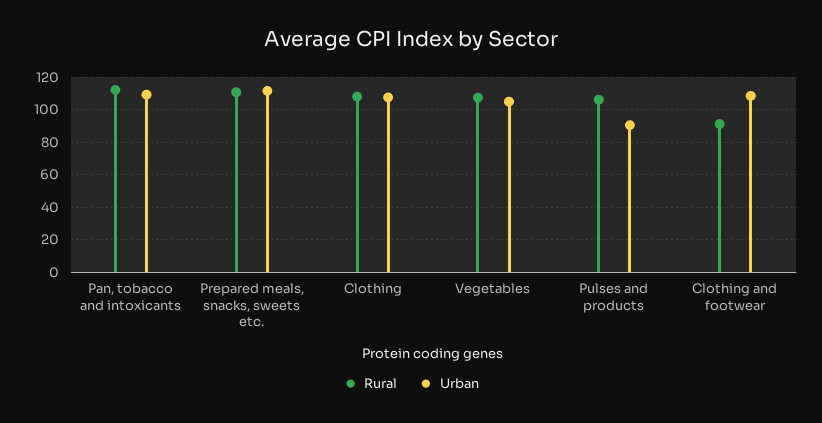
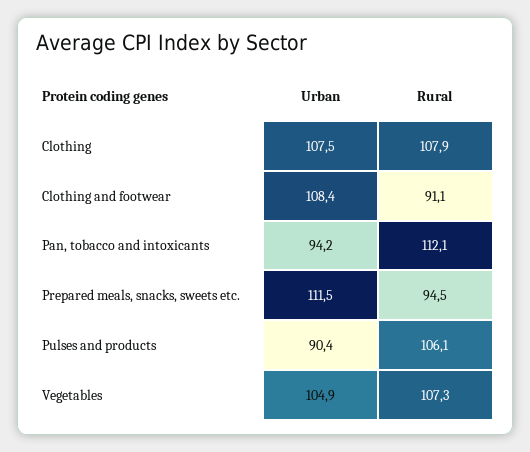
  {
    "Rural": {
      "Pan, tobacco and intoxicants": 112.1,
-     "Prepared meals, snacks, sweets etc.": 110,
+     "Prepared meals, snacks, sweets etc.": 94.5,
      "Clothing": 107.9,
      "Vegetables": 107.3,
      "Pulses and products": 106.1,
      "Clothing and footwear": 91.1
    },
    "Urban": {
-     "Pan, tobacco and intoxicants": 110,
+     "Pan, tobacco and intoxicants": 94.2,
      "Prepared meals, snacks, sweets etc.": 111.5,
      "Clothing": 107.5,
      "Vegetables": 104.9,
      "Pulses and products": 90.4,
      "Clothing and footwear": 108.4
    }
  }

